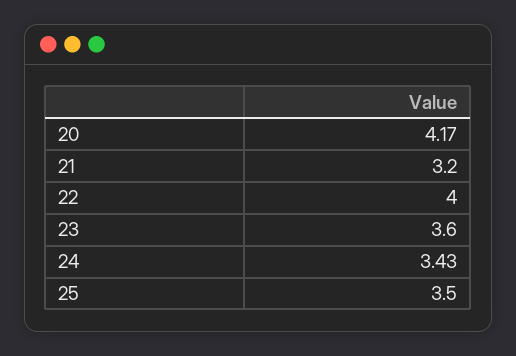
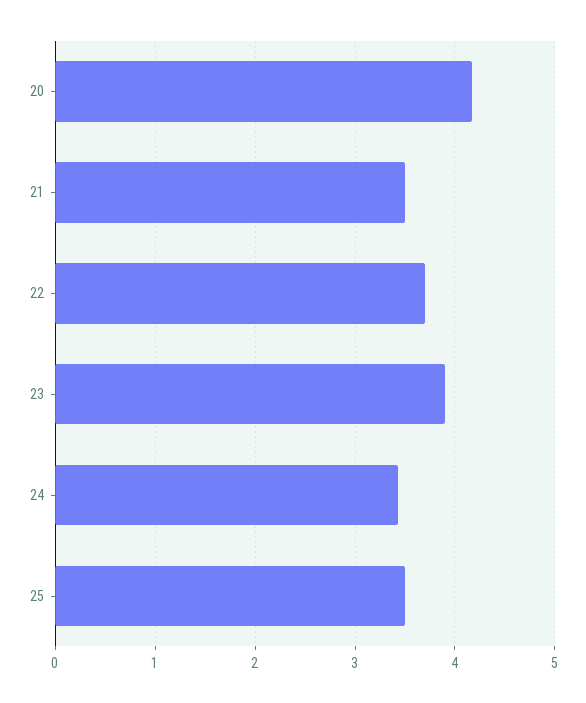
  {
    "20": 4.17,
-   "21": 3.2,
+   "21": 3.5,
-   "22": 4,
+   "22": 3.7,
-   "23": 3.6,
+   "23": 3.9,
    "24": 3.43,
    "25": 3.5
  }

